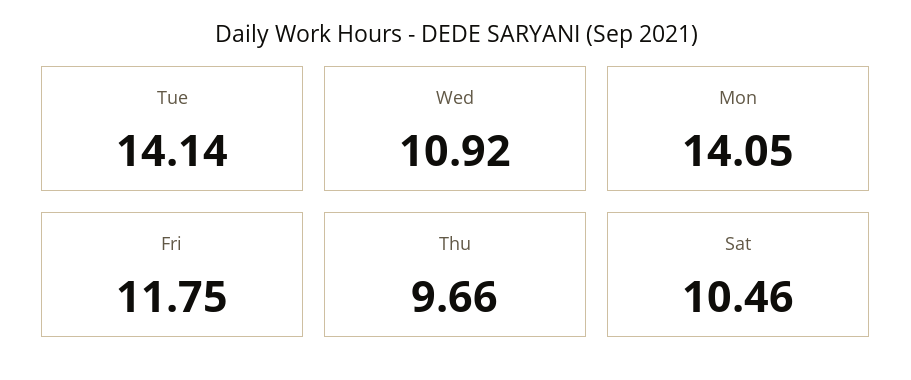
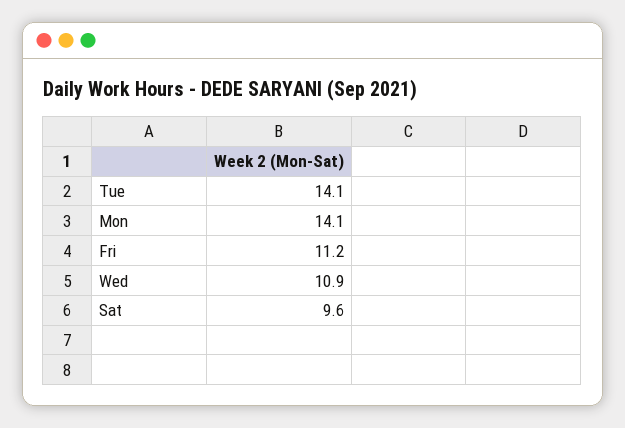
  {
    "Tue": 14.14,
    "Wed": 10.92,
    "Mon": 14.05,
-   "Fri": 11.75,
+   "Fri": 11.2,
-   "Thu": 9.66,
-   "Sat": 10.46
+   "Sat": 9.6
  }

